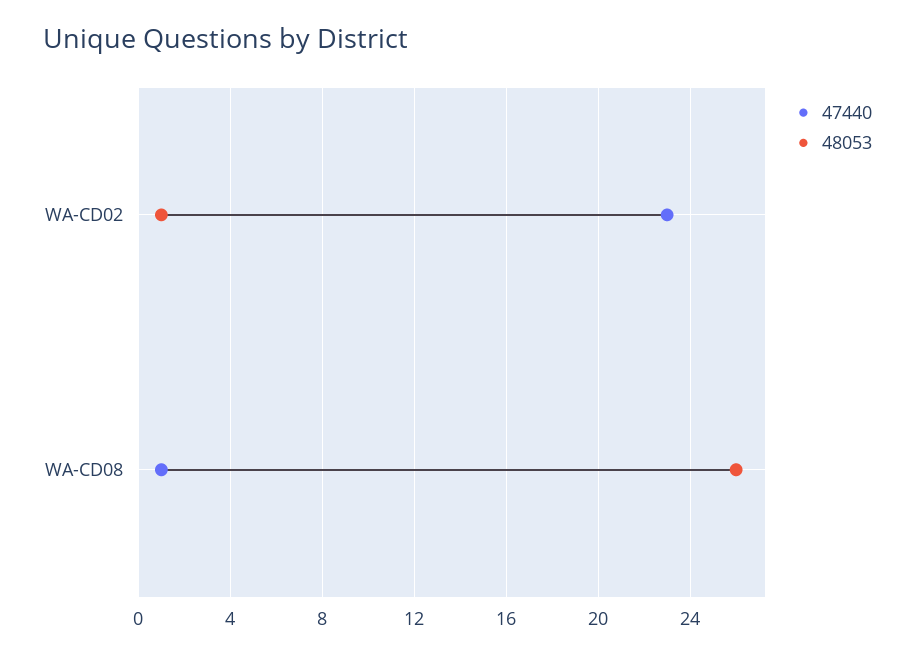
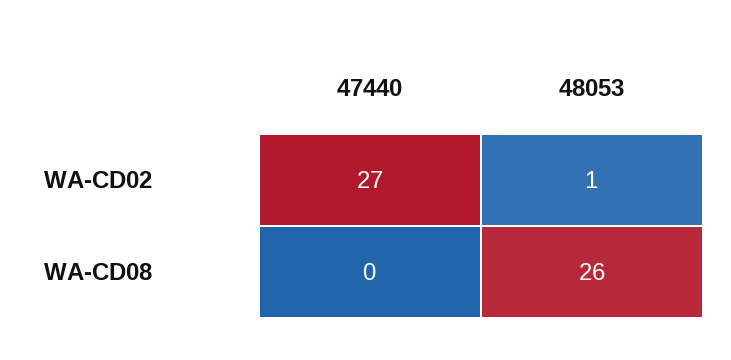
  {
    "47440": {
-     "WA-CD02": 23,
+     "WA-CD02": 27,
-     "WA-CD08": 1
+     "WA-CD08": 0
    },
    "48053": {
      "WA-CD02": 1,
      "WA-CD08": 26
    }
  }

